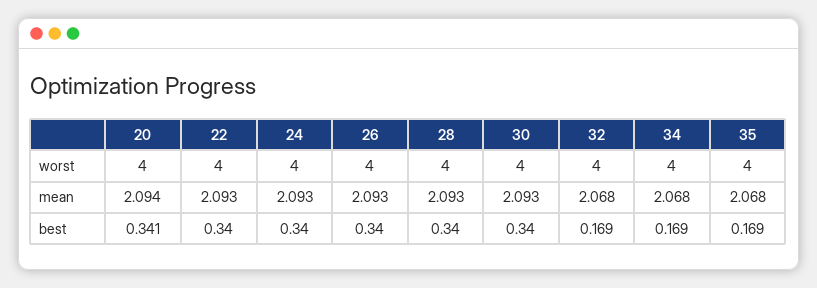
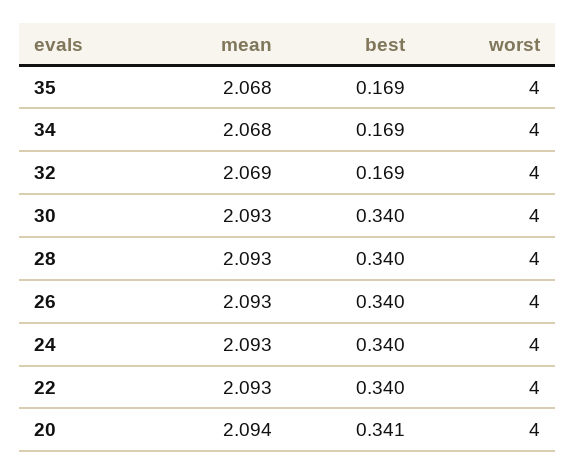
  {
    "20": {
      "worst": 4,
      "mean": 2.094,
      "best": 0.341
    },
    "22": {
      "worst": 4,
      "mean": 2.093,
      "best": 0.34
    },
    "24": {
      "worst": 4,
      "mean": 2.093,
      "best": 0.34
    },
    "26": {
      "worst": 4,
      "mean": 2.093,
      "best": 0.34
    },
    "28": {
      "worst": 4,
      "mean": 2.093,
      "best": 0.34
    },
    "30": {
      "worst": 4,
      "mean": 2.093,
      "best": 0.34
    },
    "32": {
      "worst": 4,
-     "mean": 2.068,
+     "mean": 2.069,
      "best": 0.169
    },
    "34": {
      "worst": 4,
      "mean": 2.068,
      "best": 0.169
    },
    "35": {
      "worst": 4,
      "mean": 2.068,
      "best": 0.169
    }
  }

